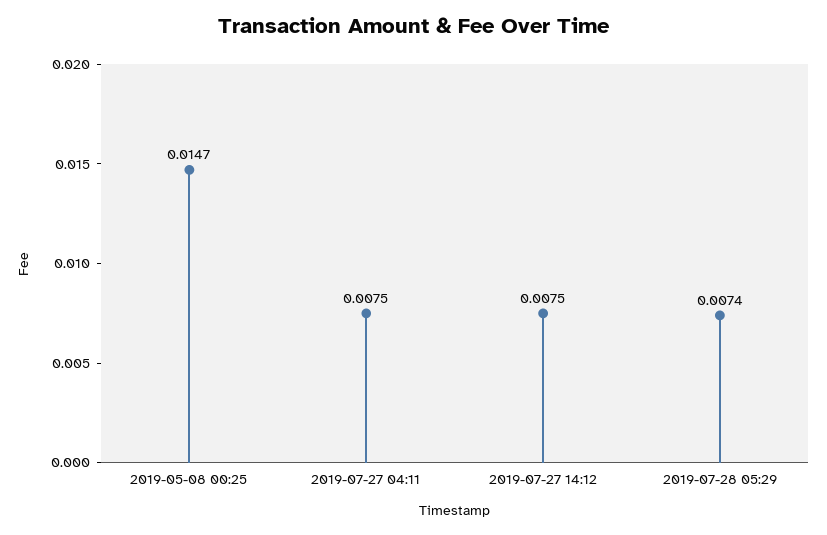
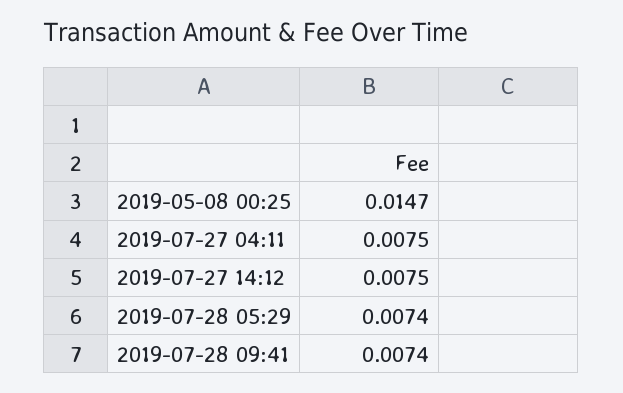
  {
    "2019-05-08 00:25": 0.0147,
    "2019-07-27 04:11": 0.0075,
    "2019-07-27 14:12": 0.0075,
-   "2019-07-28 05:29": 0.0074
+   "2019-07-28 05:29": 0.0074,
+   "2019-07-28 09:41": 0.0074
  }

